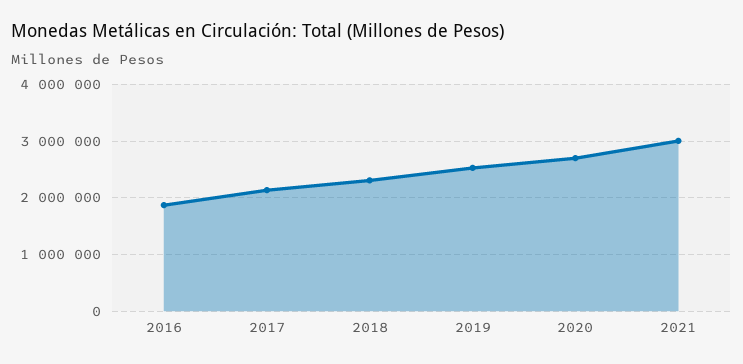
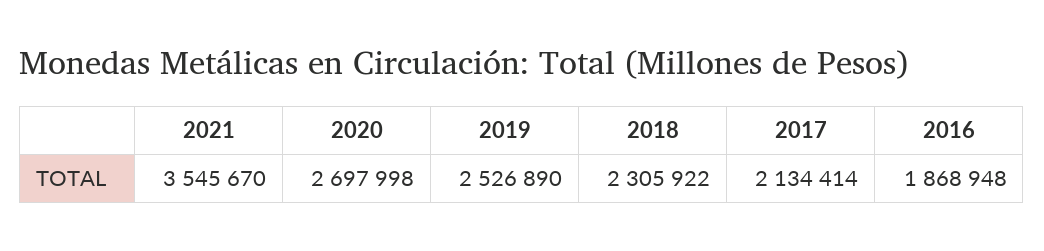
  {
    "2016": 1868948,
    "2017": 2134414,
    "2018": 2305922,
    "2019": 2526890,
    "2020": 2697998,
-   "2021": 3000000
+   "2021": 3545670
  }

